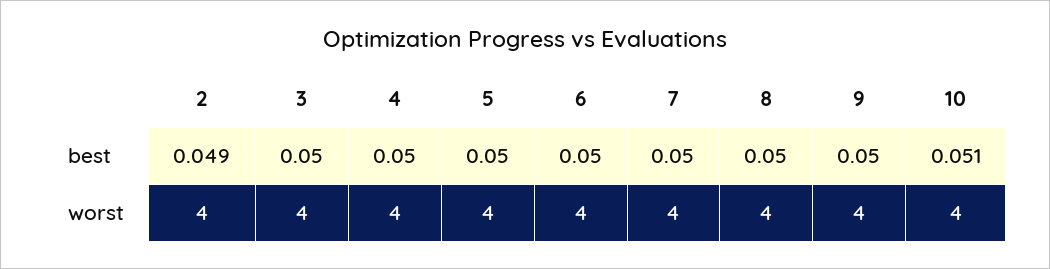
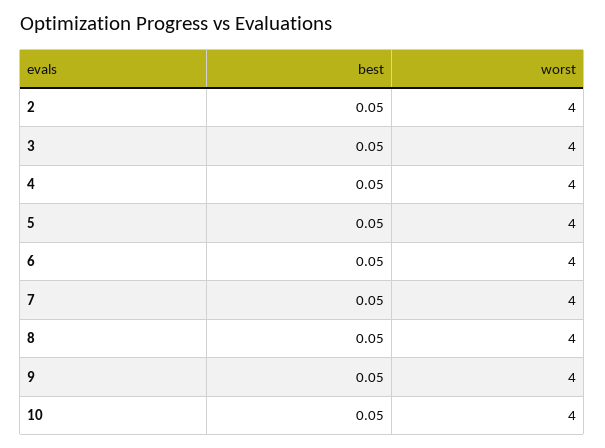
  {
    "2": {
-     "best": 0.049,
+     "best": 0.05,
      "worst": 4
    },
    "3": {
      "best": 0.05,
      "worst": 4
    },
    "4": {
      "best": 0.05,
      "worst": 4
    },
    "5": {
      "best": 0.05,
      "worst": 4
    },
    "6": {
      "best": 0.05,
      "worst": 4
    },
    "7": {
      "best": 0.05,
      "worst": 4
    },
    "8": {
      "best": 0.05,
      "worst": 4
    },
    "9": {
      "best": 0.05,
      "worst": 4
    },
    "10": {
-     "best": 0.051,
+     "best": 0.05,
      "worst": 4
    }
  }

